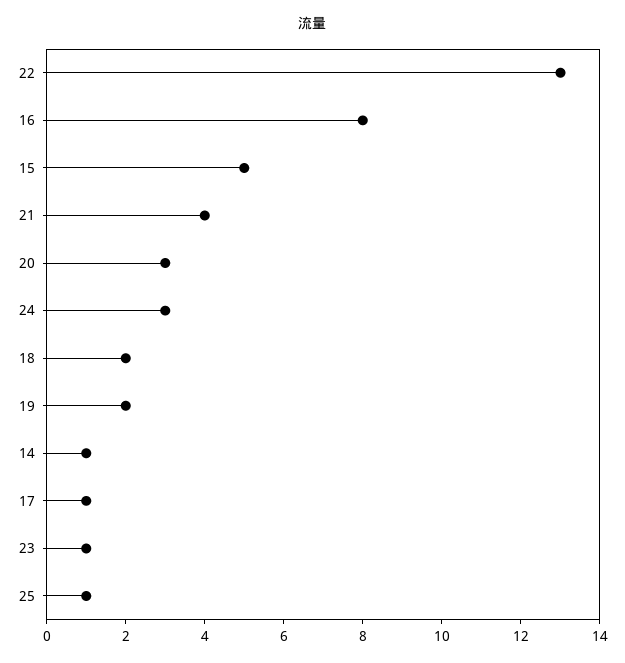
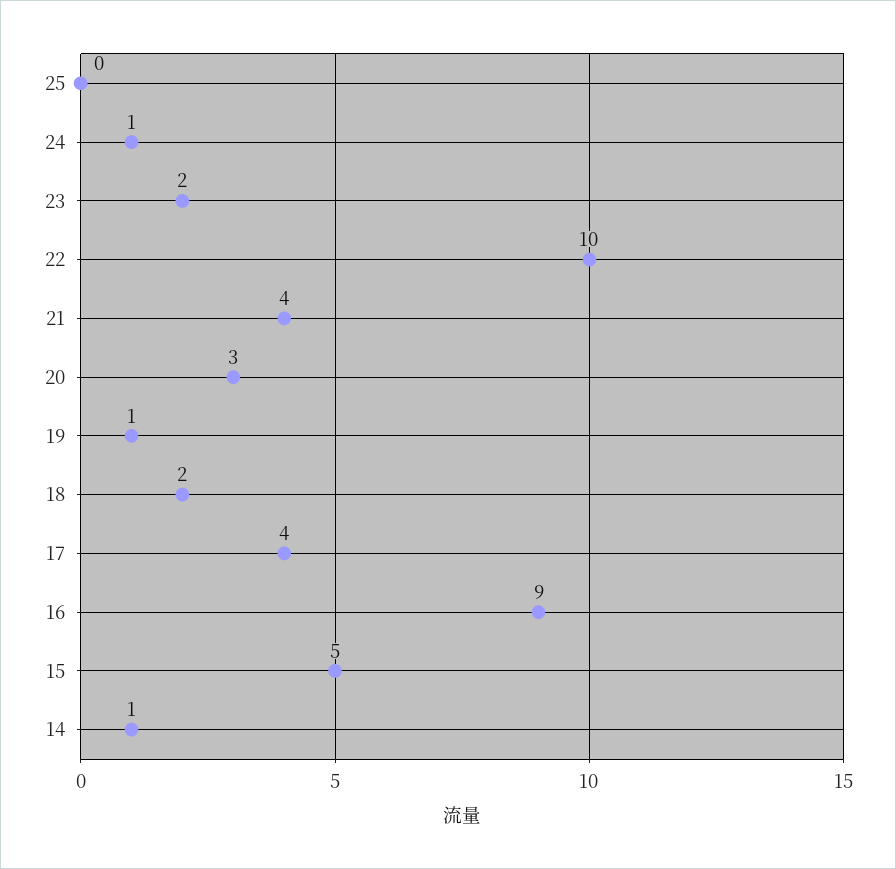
  {
-   "22": 13,
+   "22": 10,
-   "16": 8,
+   "16": 9,
    "15": 5,
    "21": 4,
    "20": 3,
-   "24": 3,
+   "24": 1,
    "18": 2,
-   "19": 2,
+   "19": 1,
    "14": 1,
-   "17": 1,
+   "17": 4,
-   "23": 1,
+   "23": 2,
-   "25": 1
+   "25": 0
  }

